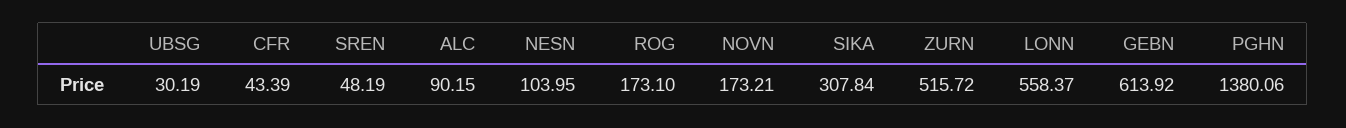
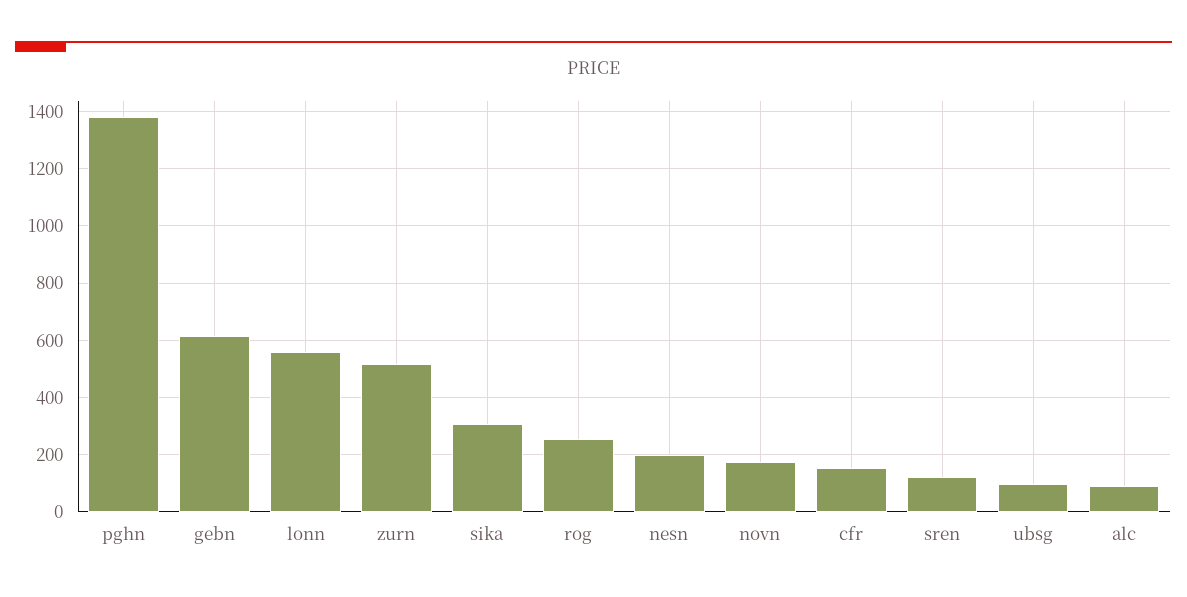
  {
-   "UBSG": 30.19,
+   "UBSG": 100,
-   "CFR": 43.39,
+   "CFR": 150,
-   "SREN": 48.19,
+   "SREN": 125,
    "ALC": 90.15,
-   "NESN": 103.95,
+   "NESN": 200,
-   "ROG": 173.1,
+   "ROG": 250,
    "NOVN": 173.21,
    "SIKA": 307.84,
    "ZURN": 515.72,
    "LONN": 558.37,
    "GEBN": 613.92,
    "PGHN": 1380.06
  }

